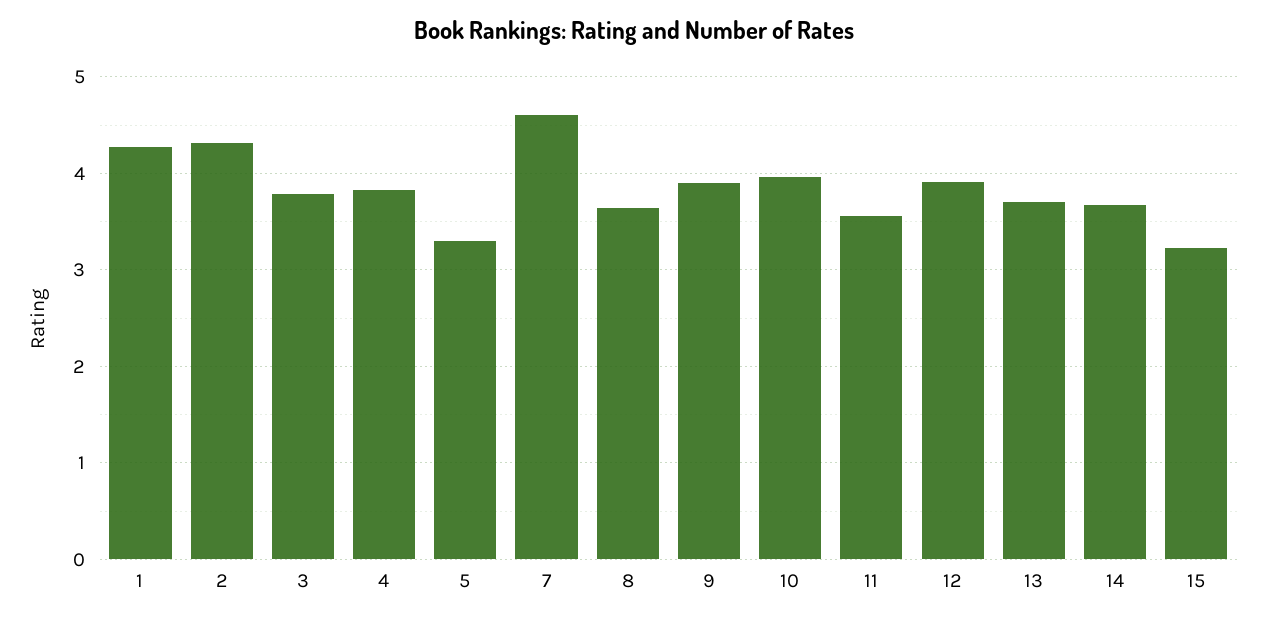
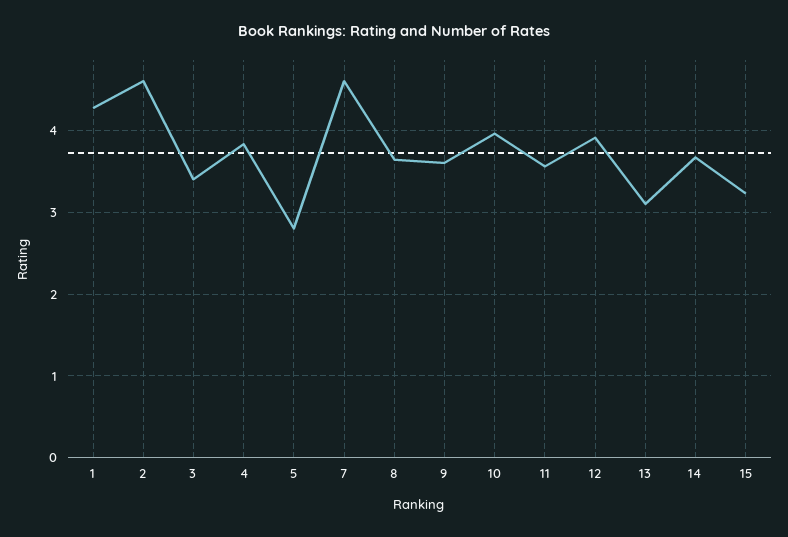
  {
    "1": 4.3,
-   "2": 4.3,
+   "2": 4.6,
-   "3": 3.8,
+   "3": 3.4,
    "4": 3.8,
-   "5": 3.3,
+   "5": 2.8,
    "7": 4.6,
    "8": 3.6,
-   "9": 3.9,
+   "9": 3.6,
    "10": 4,
    "11": 3.6,
    "12": 3.9,
-   "13": 3.7,
+   "13": 3.1,
    "14": 3.7,
    "15": 3.2
  }

